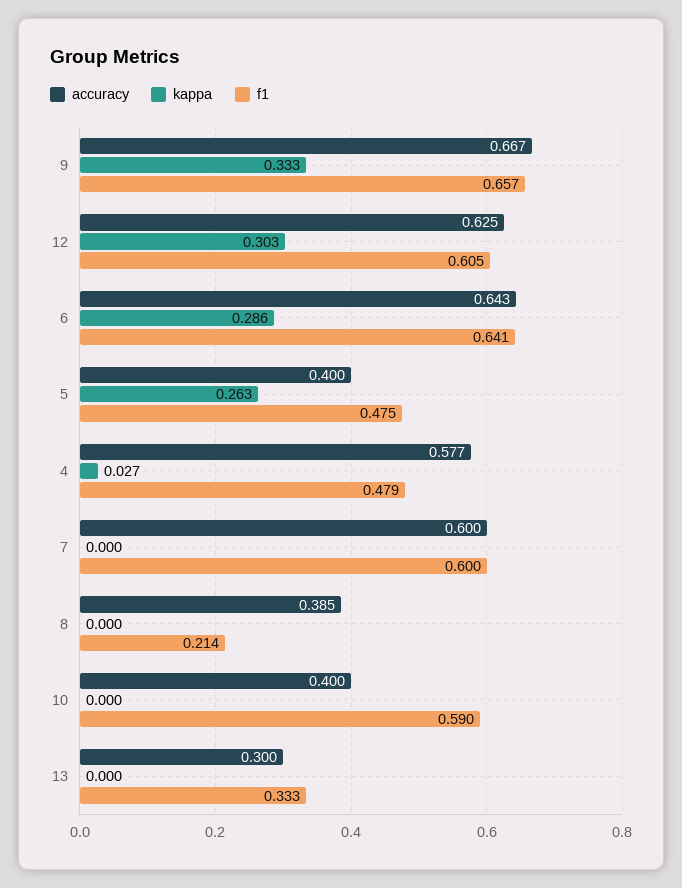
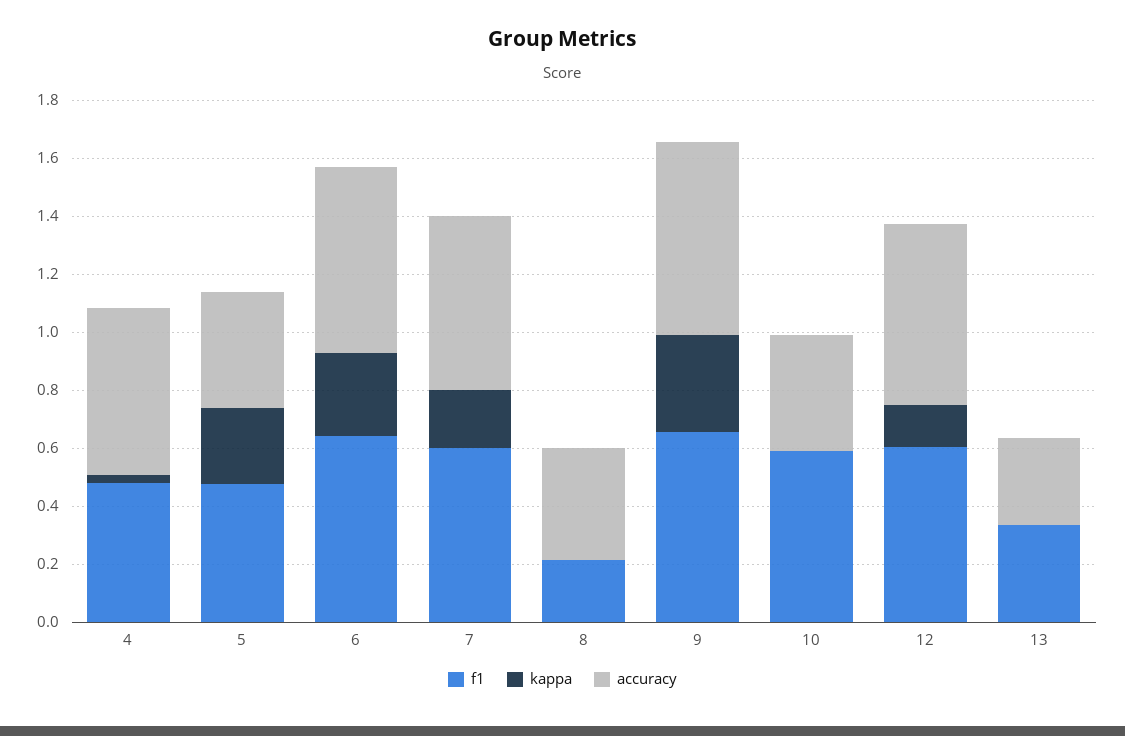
  {
    "accuracy": {
      "9": 0.667,
      "12": 0.625,
      "6": 0.643,
      "5": 0.4,
      "4": 0.577,
      "7": 0.6,
      "8": 0.385,
      "10": 0.4,
      "13": 0.3
    },
    "kappa": {
      "9": 0.333,
-     "12": 0.303,
+     "12": 0.15,
      "6": 0.286,
      "5": 0.263,
      "4": 0.027,
-     "7": 0,
+     "7": 0.2,
      "8": 0,
      "10": 0,
      "13": 0
    },
    "f1": {
      "9": 0.657,
      "12": 0.605,
      "6": 0.641,
      "5": 0.475,
      "4": 0.479,
      "7": 0.6,
      "8": 0.214,
      "10": 0.59,
      "13": 0.333
    }
  }

